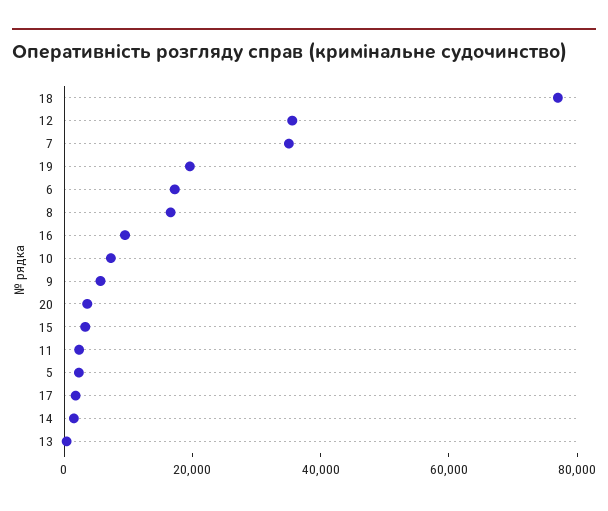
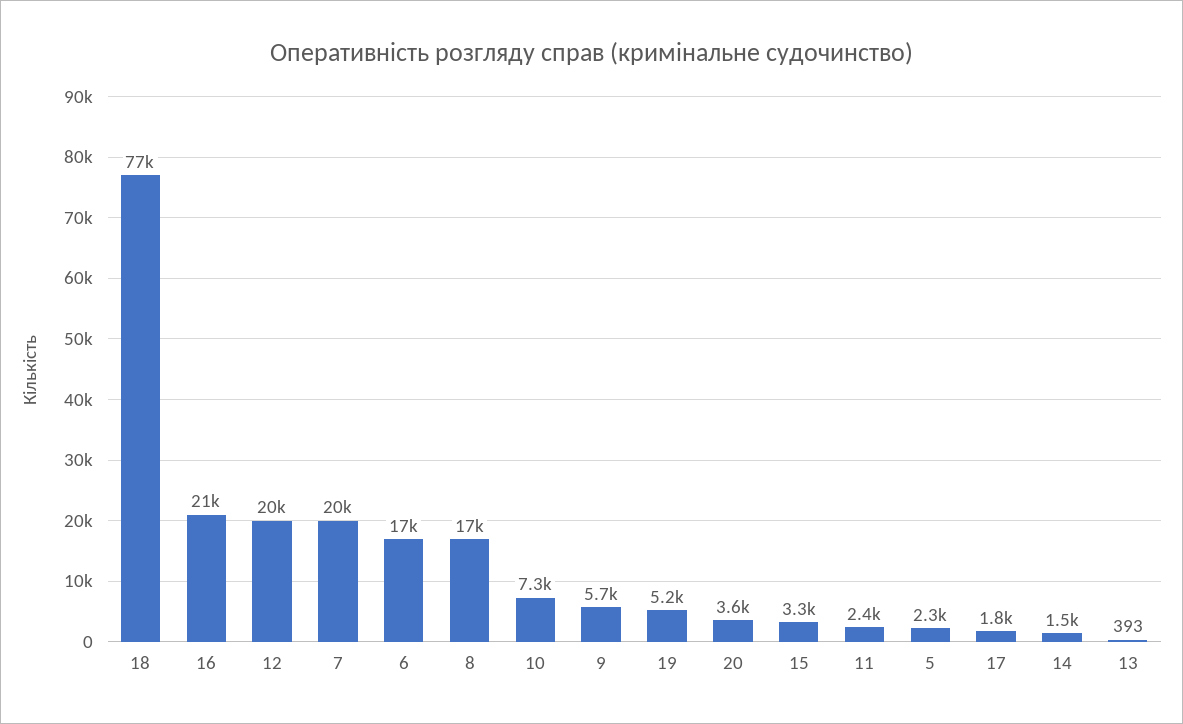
  {
    "18": 77000,
-   "12": 35000,
+   "12": 20000,
-   "7": 35000,
+   "7": 20000,
-   "19": 20000,
+   "19": 5200,
    "6": 17000,
    "8": 17000,
-   "16": 10000,
+   "16": 21000,
    "10": 7300,
    "9": 5700,
    "20": 3600,
    "15": 3300,
    "11": 2400,
    "5": 2300,
    "17": 1800,
    "14": 1500,
    "13": 393
  }

